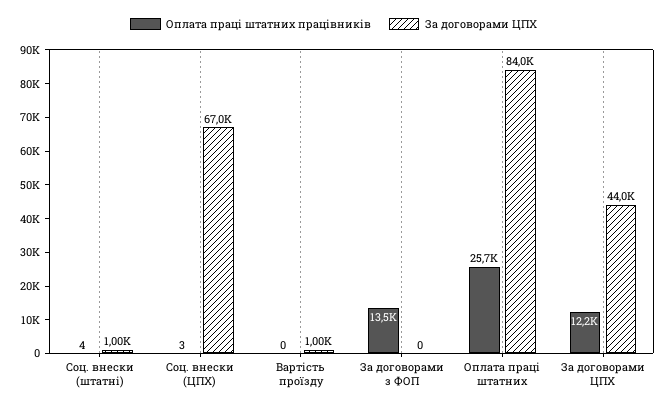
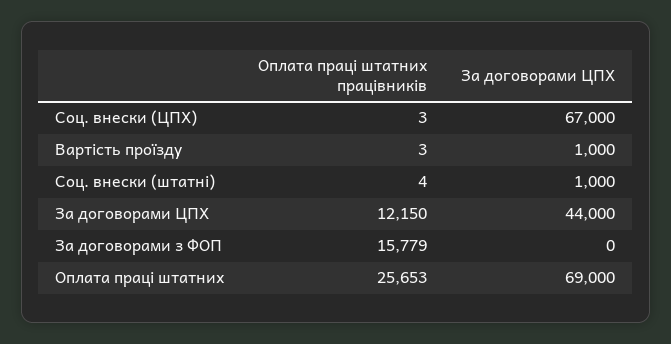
  {
    "Оплата праці штатних працівників": {
      "Соц. внески (штатні)": 4,
      "Соц. внески (ЦПХ)": 3,
-     "Вартість проїзду": 0,
+     "Вартість проїзду": 3,
-     "За договорами з ФОП": 13500,
+     "За договорами з ФОП": 15779,
      "Оплата праці штатних": 25653,
      "За договорами ЦПХ": 12150
    },
    "За договорами ЦПХ": {
      "Соц. внески (штатні)": 1000,
      "Соц. внески (ЦПХ)": 67000,
      "Вартість проїзду": 1000,
      "За договорами з ФОП": 0,
-     "Оплата праці штатних": 84000,
+     "Оплата праці штатних": 69000,
      "За договорами ЦПХ": 44000
    }
  }

